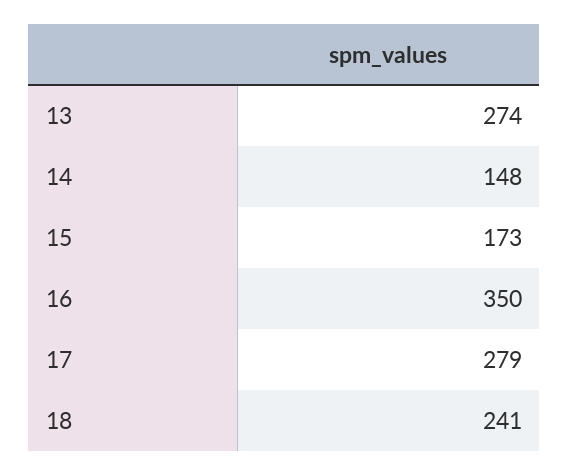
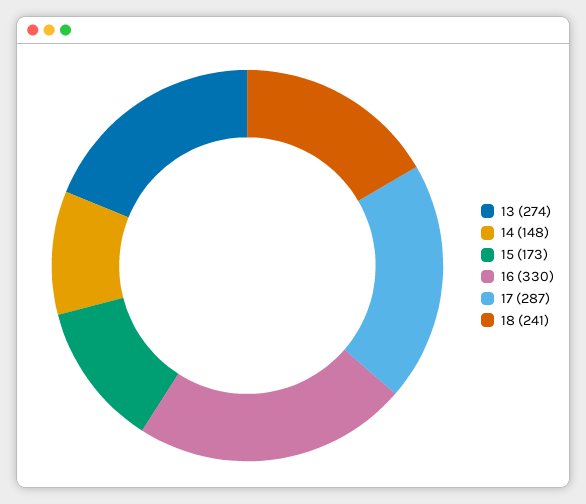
  {
    "13": 274,
    "14": 148,
    "15": 173,
-   "16": 350,
+   "16": 330,
-   "17": 279,
+   "17": 287,
    "18": 241
  }

